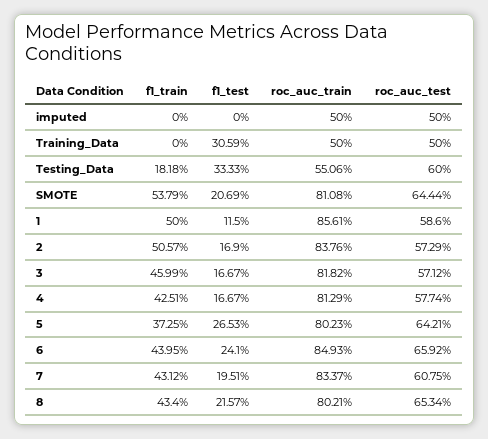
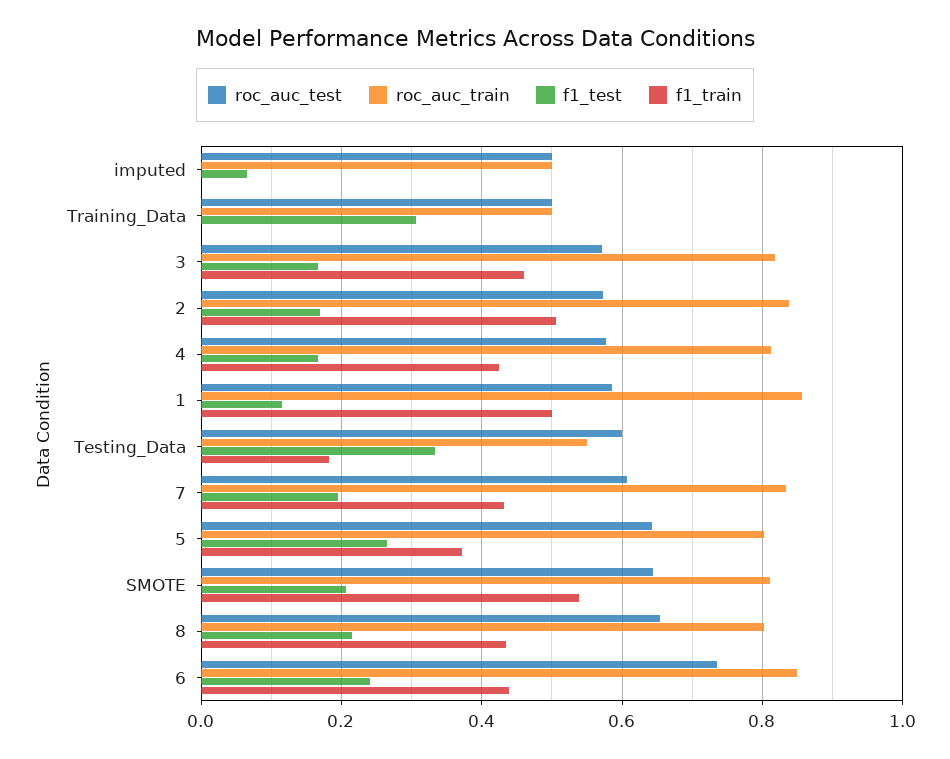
  {
    "f1_train": {
      "imputed": 0,
      "Training_Data": 0,
      "Testing_Data": 0.1818,
      "SMOTE": 0.5379,
      "1": 0.5,
      "2": 0.5057,
      "3": 0.4599,
      "4": 0.4251,
      "5": 0.3725,
      "6": 0.4395,
      "7": 0.4312,
      "8": 0.434
    },
    "f1_test": {
-     "imputed": 0,
+     "imputed": 0.06,
      "Training_Data": 0.3059,
      "Testing_Data": 0.3333,
      "SMOTE": 0.2069,
      "1": 0.115,
      "2": 0.169,
      "3": 0.1667,
      "4": 0.1667,
      "5": 0.2653,
      "6": 0.241,
      "7": 0.1951,
      "8": 0.2157
    },
    "roc_auc_train": {
      "imputed": 0.5,
      "Training_Data": 0.5,
      "Testing_Data": 0.5506,
      "SMOTE": 0.8108,
      "1": 0.8561,
      "2": 0.8376,
      "3": 0.8182,
      "4": 0.8129,
      "5": 0.8023,
      "6": 0.8493,
      "7": 0.8337,
      "8": 0.8021
    },
    "roc_auc_test": {
      "imputed": 0.5,
      "Training_Data": 0.5,
      "Testing_Data": 0.6,
      "SMOTE": 0.6444,
      "1": 0.586,
      "2": 0.5729,
      "3": 0.5712,
      "4": 0.5774,
      "5": 0.6421,
-     "6": 0.6592,
+     "6": 0.74,
      "7": 0.6075,
      "8": 0.6534
    }
  }

